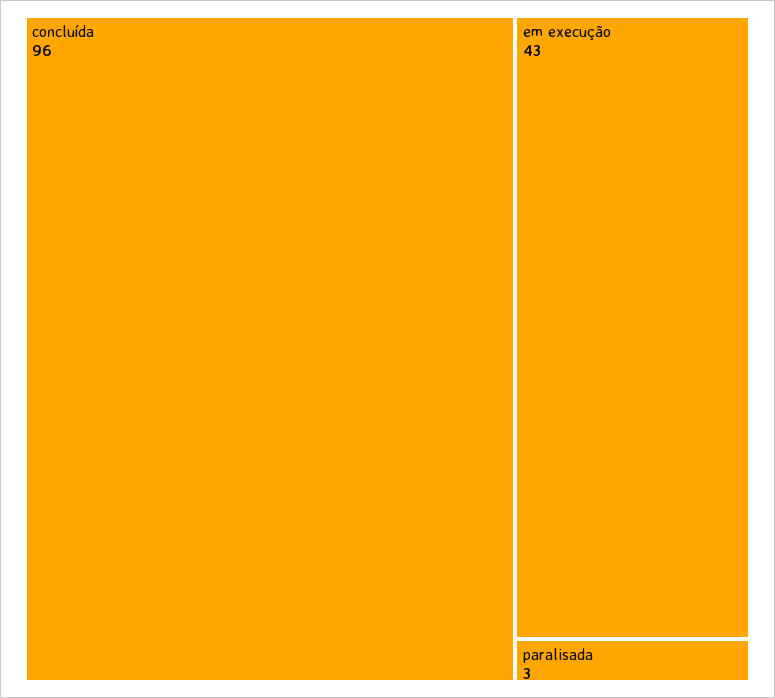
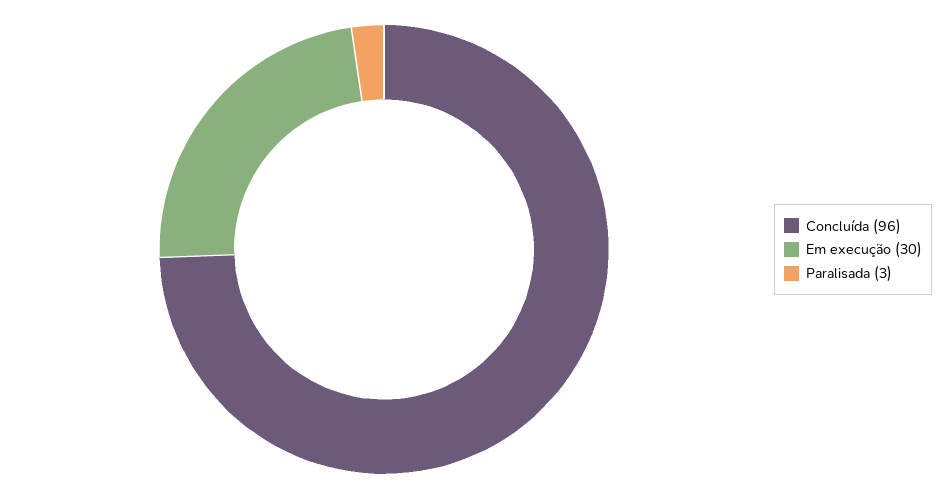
  {
    "concluída": 96,
-   "em execução": 43,
+   "em execução": 30,
    "paralisada": 3
  }

